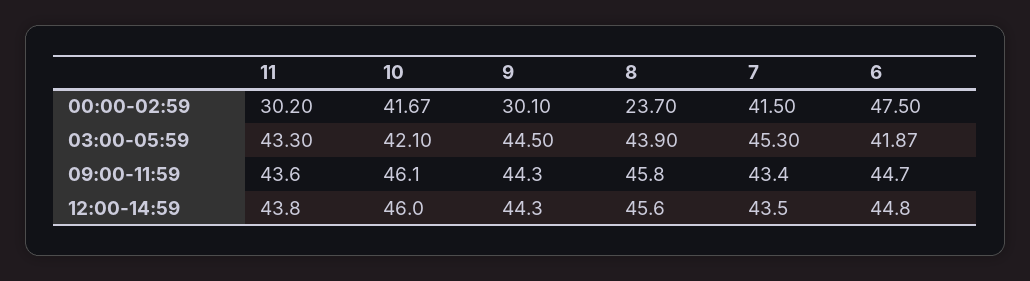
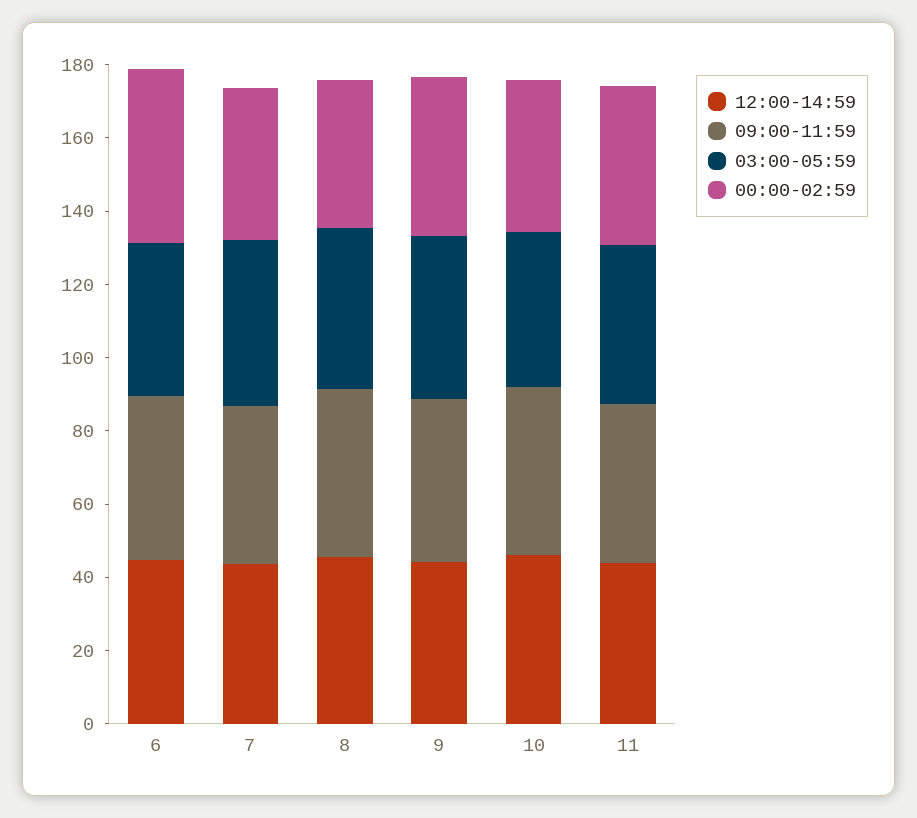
  {
    "00:00-02:59": {
-     "11": 30.2,
+     "11": 45,
      "10": 41.67,
-     "9": 30.1,
+     "9": 45,
-     "8": 23.7,
+     "8": 40,
      "7": 41.5,
      "6": 47.5
    },
    "03:00-05:59": {
      "11": 43.3,
      "10": 42.1,
      "9": 44.5,
      "8": 43.9,
      "7": 45.3,
      "6": 41.87
    },
    "09:00-11:59": {
      "11": 43.6,
      "10": 46.1,
      "9": 44.3,
      "8": 45.8,
      "7": 43.4,
      "6": 44.7
    },
    "12:00-14:59": {
      "11": 43.8,
      "10": 46,
      "9": 44.3,
      "8": 45.6,
      "7": 43.5,
      "6": 44.8
    }
  }

